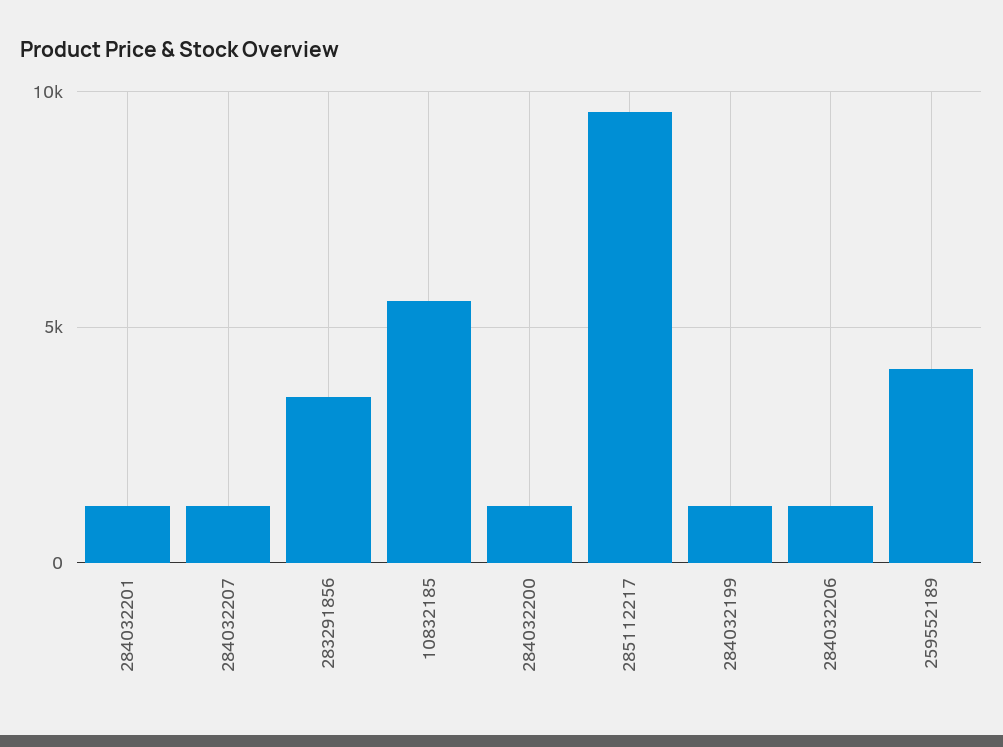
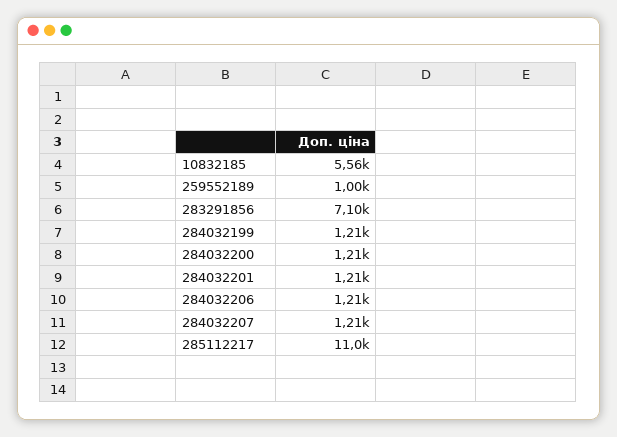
  {
    "284032201": 1210,
    "284032207": 1210,
-   "283291856": 3500,
+   "283291856": 7100,
    "10832185": 5560,
    "284032200": 1210,
-   "285112217": 9500,
+   "285112217": 11000,
    "284032199": 1210,
    "284032206": 1210,
-   "259552189": 4000
+   "259552189": 1000
  }

